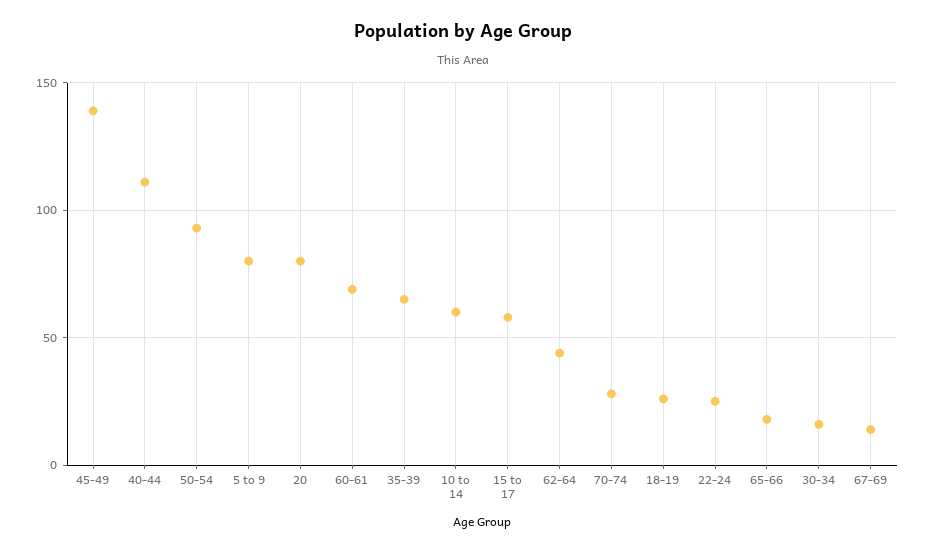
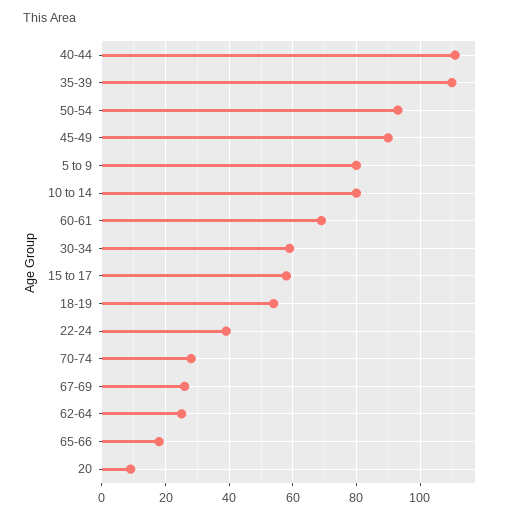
  {
-   "45-49": 140,
+   "45-49": 90,
    "40-44": 110,
    "50-54": 95,
    "5 to 9": 80,
-   "20": 80,
+   "20": 10,
    "60-61": 70,
-   "35-39": 65,
+   "35-39": 110,
-   "10 to 14": 60,
+   "10 to 14": 80,
    "15 to 17": 60,
-   "62-64": 45,
+   "62-64": 25,
    "70-74": 30,
-   "18-19": 25,
+   "18-19": 55,
-   "22-24": 25,
+   "22-24": 40,
    "65-66": 20,
-   "30-34": 15,
+   "30-34": 60,
-   "67-69": 15
+   "67-69": 25
  }

